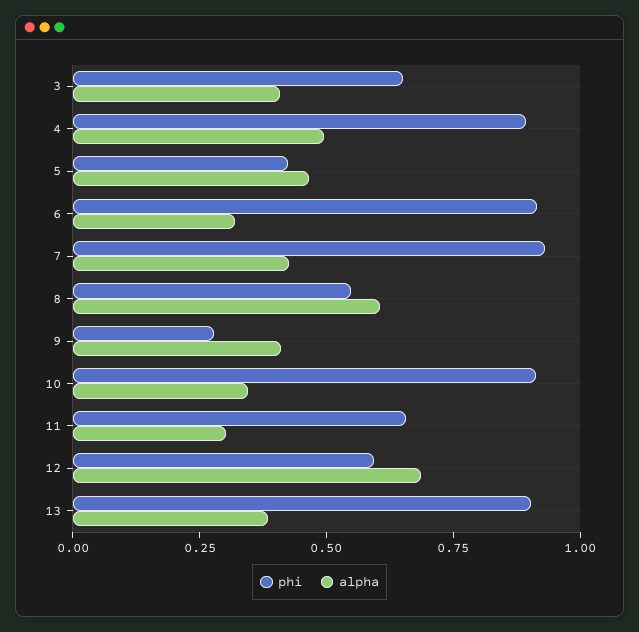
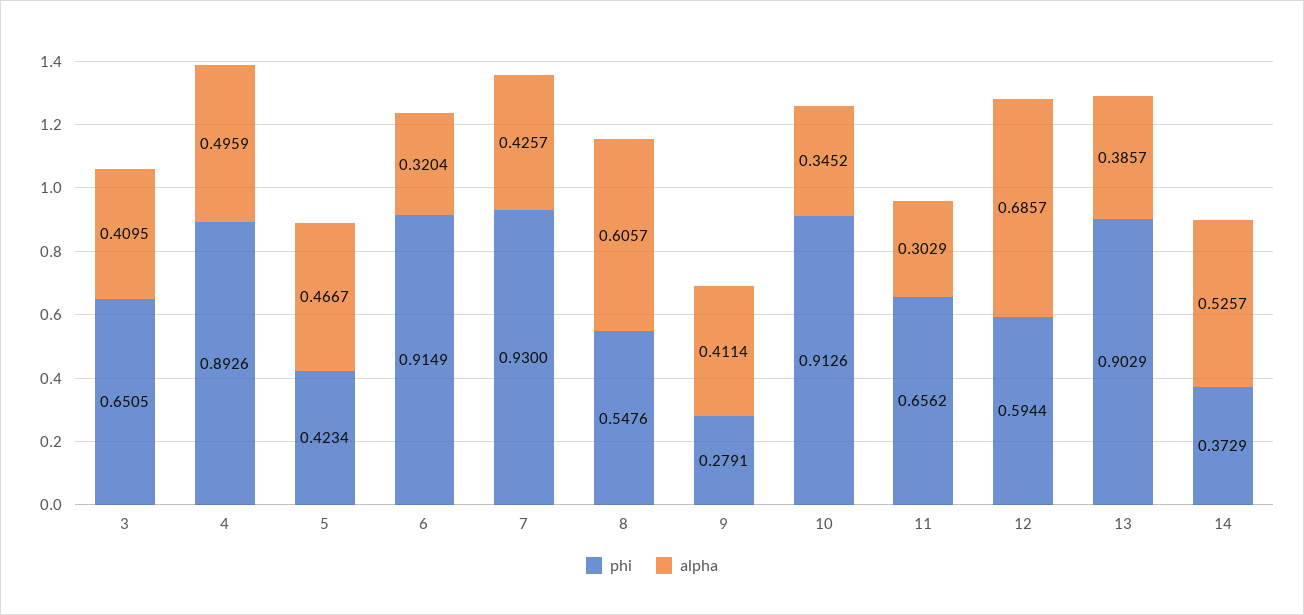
  {
    "phi": {
      "3": 0.6505,
      "4": 0.8926,
      "5": 0.4234,
      "6": 0.9149,
      "7": 0.93,
      "8": 0.5476,
      "9": 0.2791,
      "10": 0.9126,
      "11": 0.6562,
      "12": 0.5944,
-     "13": 0.9029
+     "13": 0.9029,
+     "14": 0.3729
    },
    "alpha": {
      "3": 0.4095,
      "4": 0.4959,
      "5": 0.4667,
      "6": 0.3204,
      "7": 0.4257,
      "8": 0.6057,
      "9": 0.4114,
      "10": 0.3452,
      "11": 0.3029,
      "12": 0.6857,
-     "13": 0.3857
+     "13": 0.3857,
+     "14": 0.5257
    }
  }

